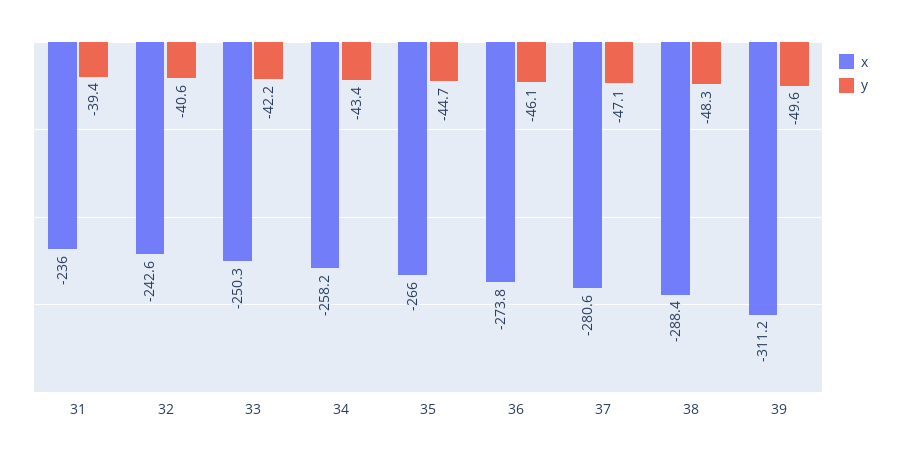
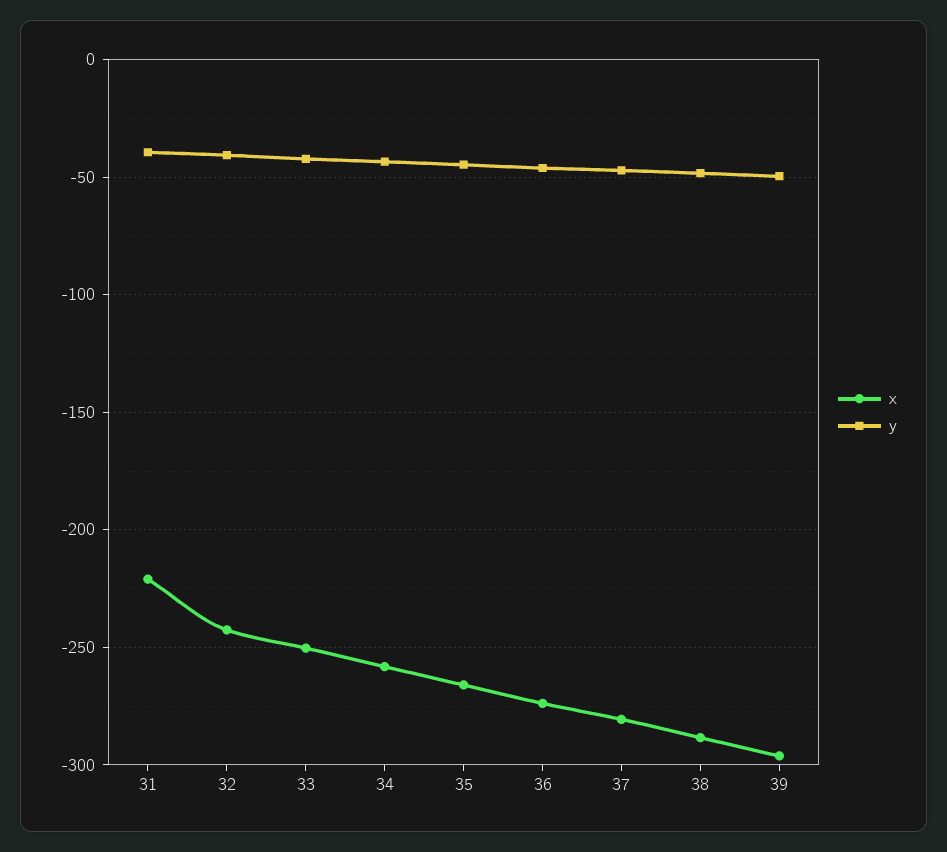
  {
    "x": {
-     "31": -236,
+     "31": -220,
      "32": -242.6,
      "33": -250.3,
      "34": -258.2,
      "35": -266,
      "36": -273.8,
      "37": -280.6,
      "38": -288.4,
-     "39": -311.2
+     "39": -295
    },
    "y": {
      "31": -39.4,
      "32": -40.6,
      "33": -42.2,
      "34": -43.4,
      "35": -44.7,
      "36": -46.1,
      "37": -47.1,
      "38": -48.3,
      "39": -49.6
    }
  }

